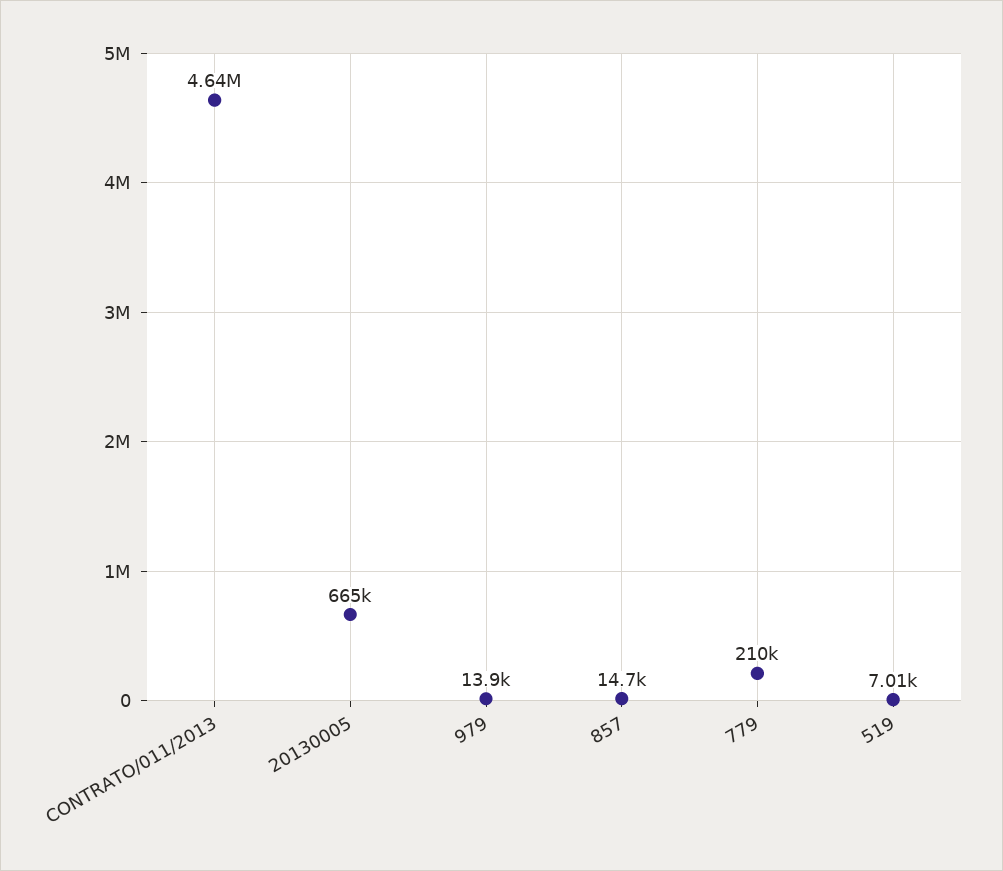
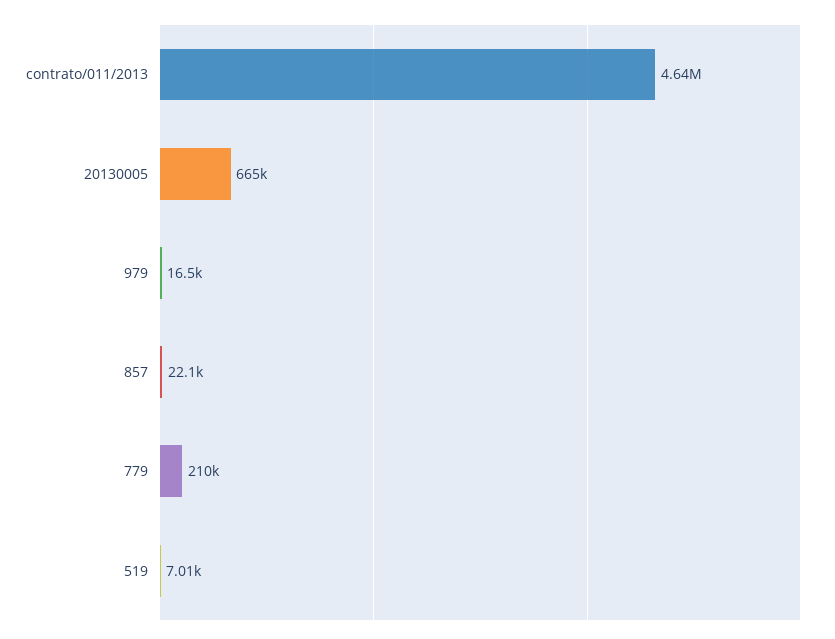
  {
    "CONTRATO/011/2013": 4640000,
    "20130005": 665000,
-   "979": 13900,
+   "979": 16500,
-   "857": 14700,
+   "857": 22100,
    "779": 210000,
    "519": 7010
  }

